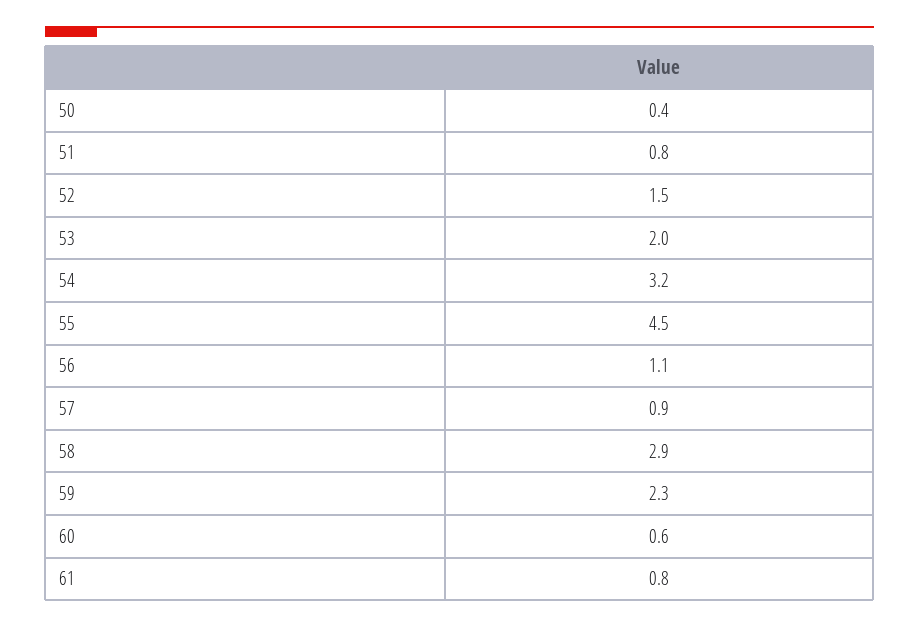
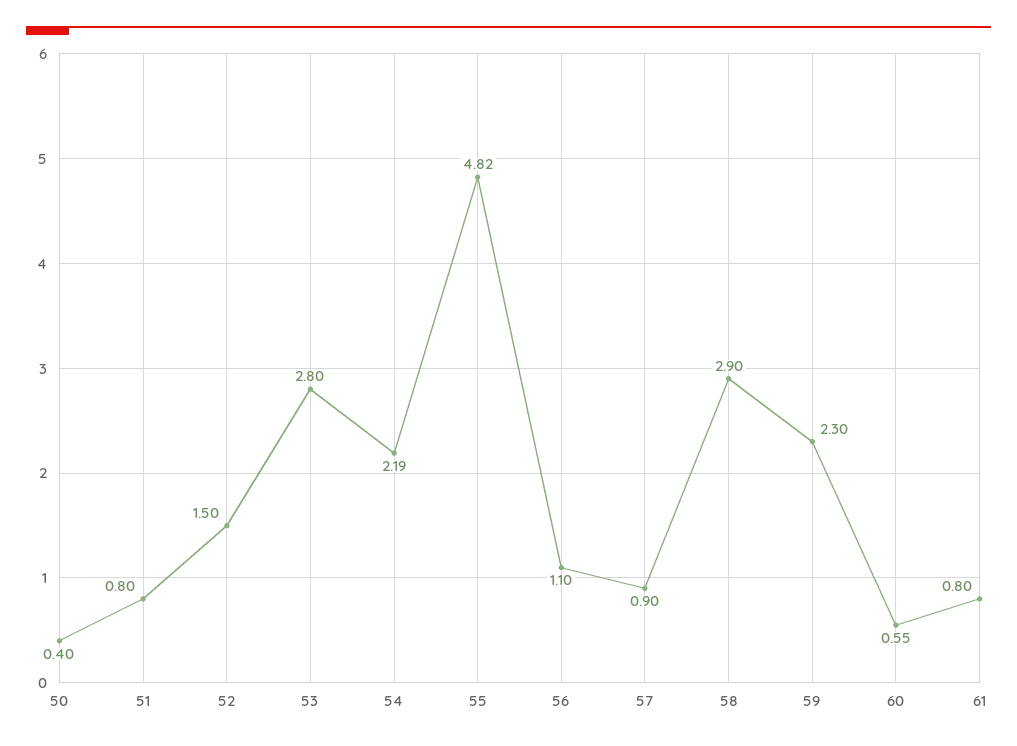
  {
    "50": 0.4,
    "51": 0.8,
    "52": 1.5,
-   "53": 2,
+   "53": 2.8,
-   "54": 3.2,
+   "54": 2.19,
-   "55": 4.5,
+   "55": 4.82,
    "56": 1.1,
    "57": 0.9,
    "58": 2.9,
    "59": 2.3,
    "60": 0.55,
    "61": 0.8
  }

